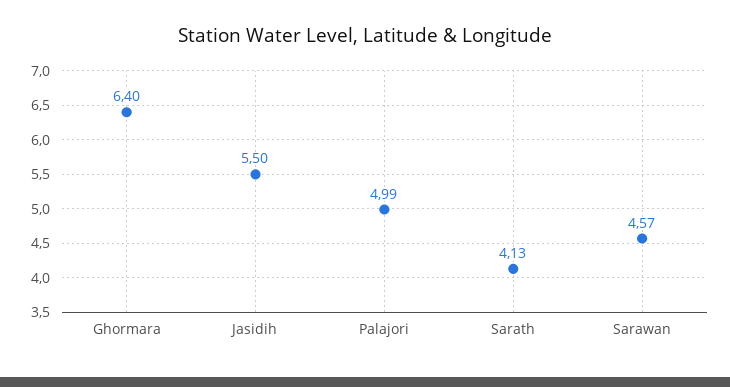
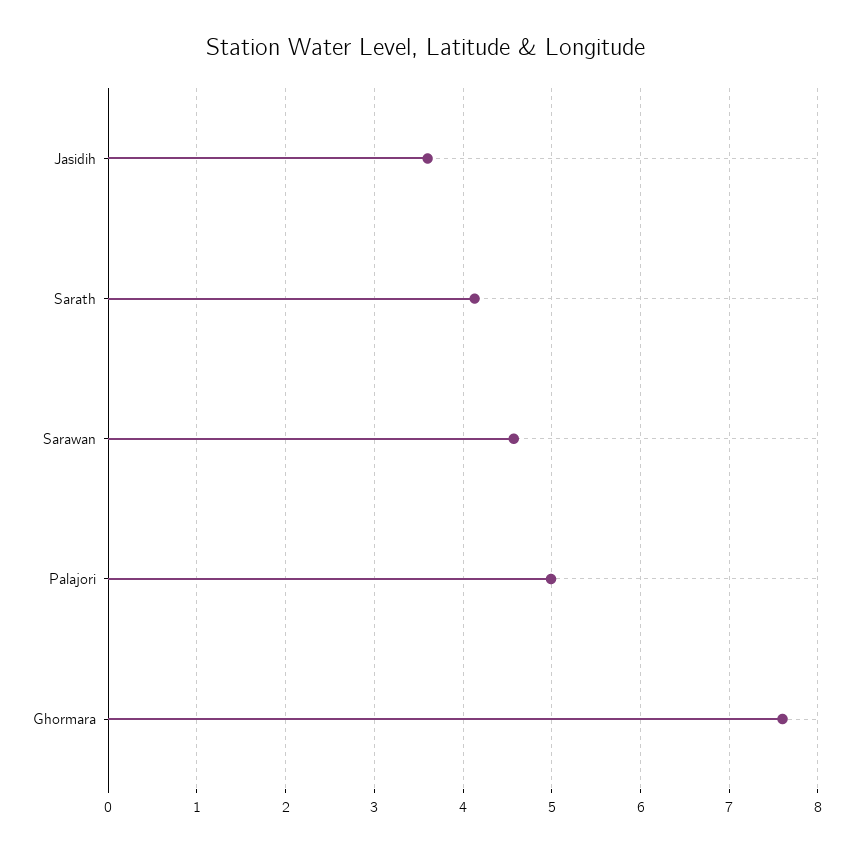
  {
-   "Ghormara": 6.4,
+   "Ghormara": 7.6,
-   "Jasidih": 5.5,
+   "Jasidih": 3.6,
    "Palajori": 4.99,
    "Sarath": 4.13,
    "Sarawan": 4.57
  }

